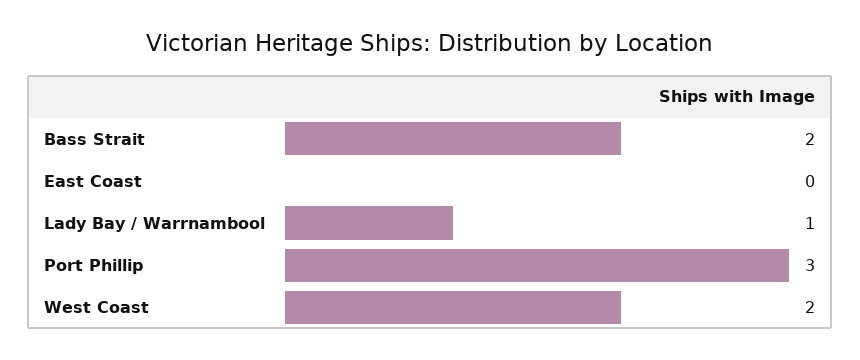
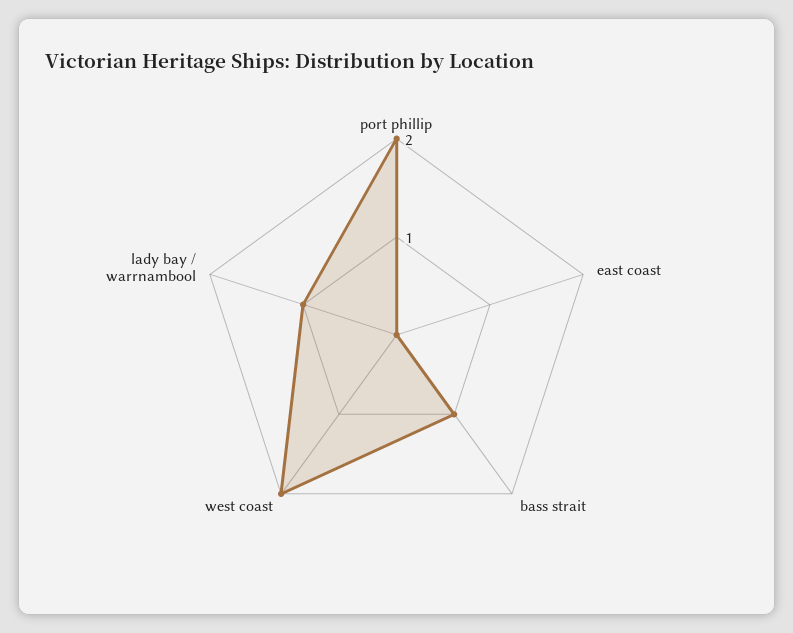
  {
-   "Bass Strait": 2,
+   "Bass Strait": 1,
    "East Coast": 0,
    "Lady Bay / Warrnambool": 1,
-   "Port Phillip": 3,
+   "Port Phillip": 2,
    "West Coast": 2
  }

